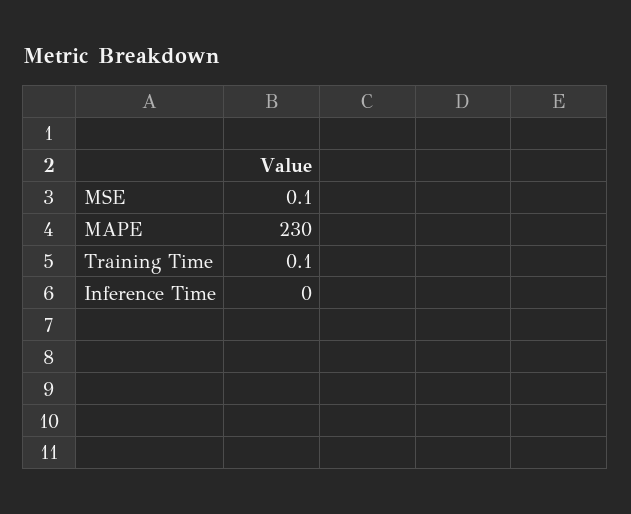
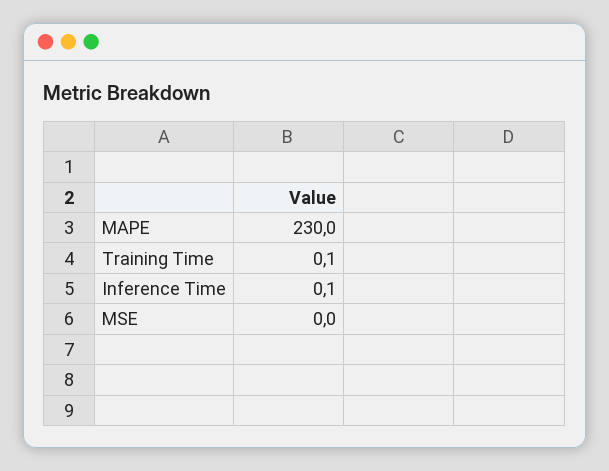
  {
-   "MSE": 0.1,
+   "MSE": 0,
    "MAPE": 230,
    "Training Time": 0.1,
-   "Inference Time": 0
+   "Inference Time": 0.1
  }

